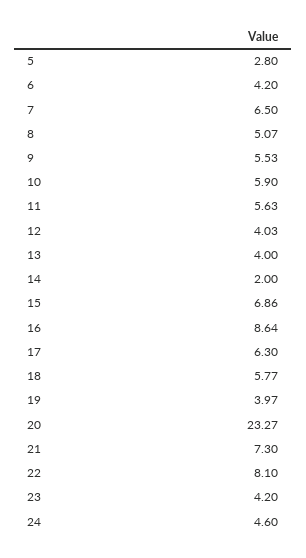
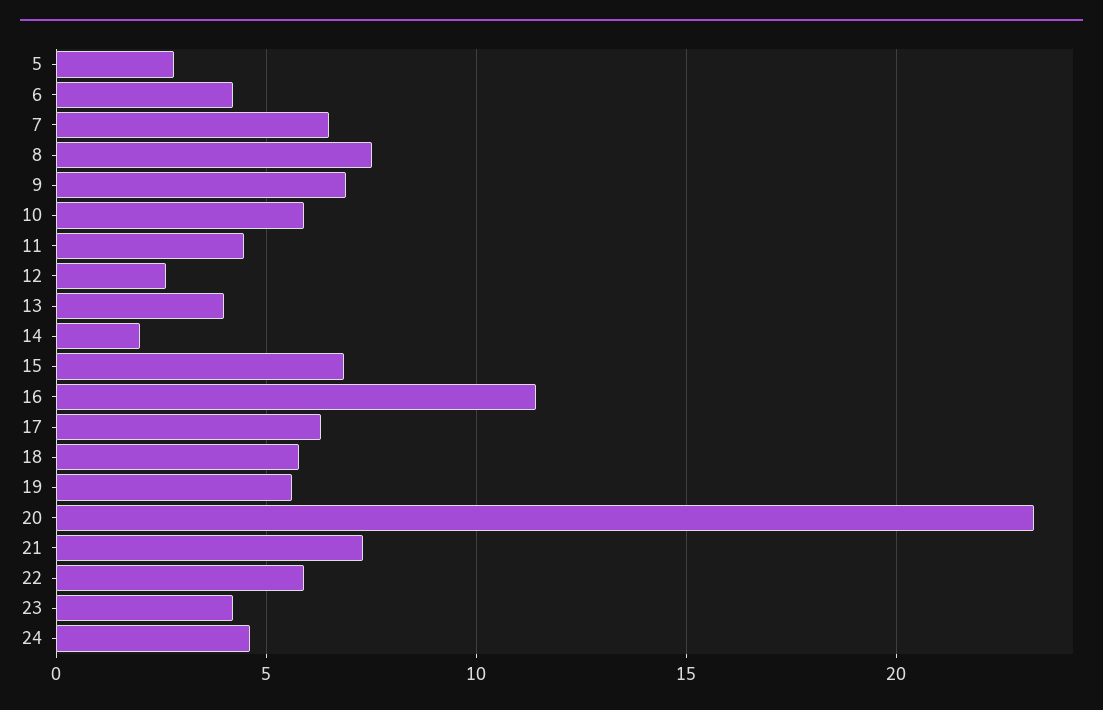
  {
    "5": 2.8,
    "6": 4.2,
    "7": 6.5,
-   "8": 5.07,
+   "8": 7.5,
-   "9": 5.53,
+   "9": 7,
    "10": 5.9,
-   "11": 5.63,
+   "11": 4.5,
-   "12": 4.03,
+   "12": 2.5,
    "13": 4,
    "14": 2,
    "15": 6.86,
-   "16": 8.64,
+   "16": 11.5,
    "17": 6.3,
    "18": 5.77,
-   "19": 3.97,
+   "19": 5.5,
    "20": 23.27,
    "21": 7.3,
-   "22": 8.1,
+   "22": 6,
    "23": 4.2,
    "24": 4.6
  }

